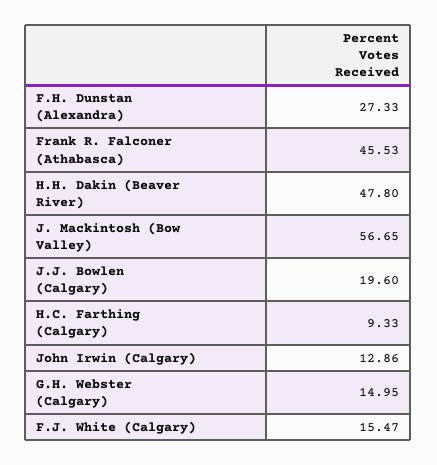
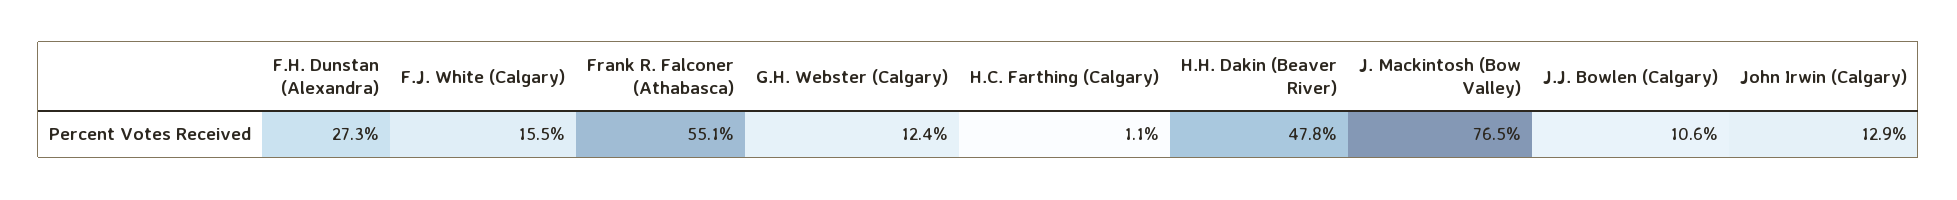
  {
    "F.H. Dunstan (Alexandra)": 27.33,
-   "Frank R. Falconer (Athabasca)": 45.53,
+   "Frank R. Falconer (Athabasca)": 55.1,
    "H.H. Dakin (Beaver River)": 47.8,
-   "J. Mackintosh (Bow Valley)": 56.65,
+   "J. Mackintosh (Bow Valley)": 76.5,
-   "J.J. Bowlen (Calgary)": 19.6,
+   "J.J. Bowlen (Calgary)": 10.6,
-   "H.C. Farthing (Calgary)": 9.33,
+   "H.C. Farthing (Calgary)": 1.1,
    "John Irwin (Calgary)": 12.86,
-   "G.H. Webster (Calgary)": 14.95,
+   "G.H. Webster (Calgary)": 12.4,
    "F.J. White (Calgary)": 15.47
  }

